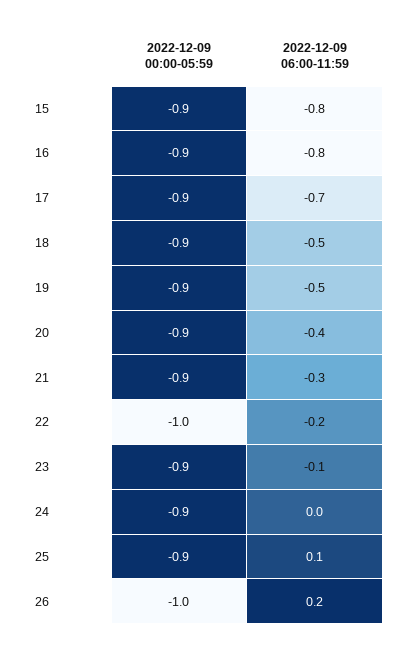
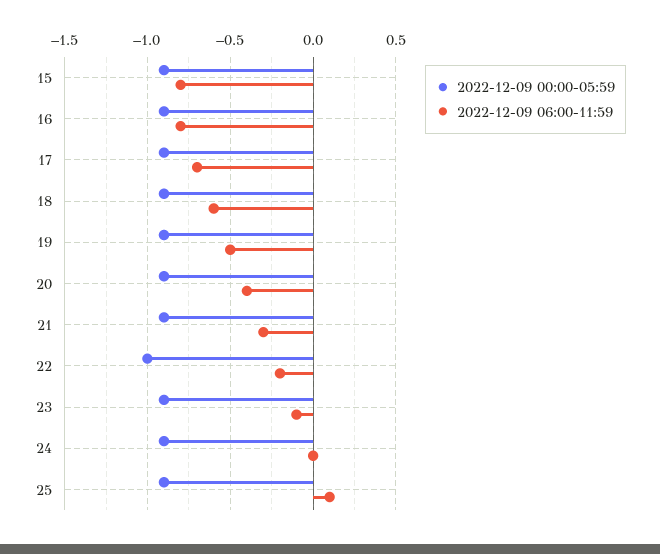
  {
    "2022-12-09 00:00-05:59": {
      "15": -0.9,
      "16": -0.9,
      "17": -0.9,
      "18": -0.9,
      "19": -0.9,
      "20": -0.9,
      "21": -0.9,
      "22": -1,
      "23": -0.9,
      "24": -0.9,
-     "25": -0.9,
+     "25": -0.9
-     "26": -1
    },
    "2022-12-09 06:00-11:59": {
      "15": -0.8,
      "16": -0.8,
      "17": -0.7,
-     "18": -0.5,
+     "18": -0.6,
      "19": -0.5,
      "20": -0.4,
      "21": -0.3,
      "22": -0.2,
      "23": -0.1,
      "24": 0,
-     "25": 0.1,
+     "25": 0.1
-     "26": 0.2
    }
  }

